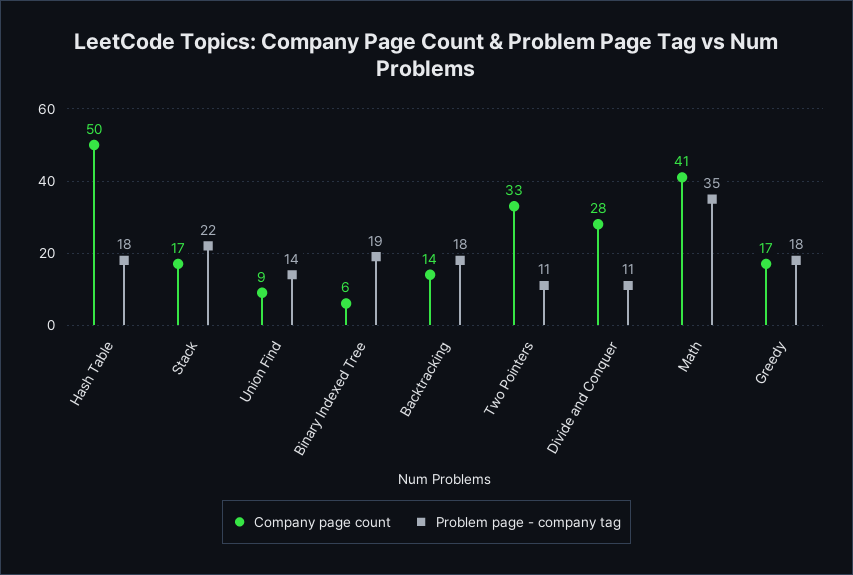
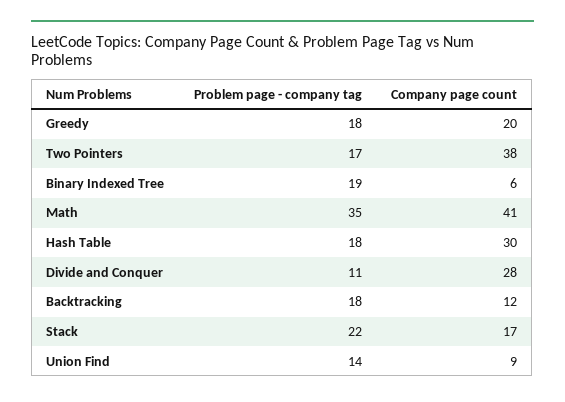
  {
    "Company page count": {
-     "Hash Table": 50,
+     "Hash Table": 30,
      "Stack": 17,
      "Union Find": 9,
      "Binary Indexed Tree": 6,
-     "Backtracking": 14,
+     "Backtracking": 12,
-     "Two Pointers": 33,
+     "Two Pointers": 38,
      "Divide and Conquer": 28,
      "Math": 41,
-     "Greedy": 17
+     "Greedy": 20
    },
    "Problem page - company tag": {
      "Hash Table": 18,
      "Stack": 22,
      "Union Find": 14,
      "Binary Indexed Tree": 19,
      "Backtracking": 18,
-     "Two Pointers": 11,
+     "Two Pointers": 17,
      "Divide and Conquer": 11,
      "Math": 35,
      "Greedy": 18
    }
  }

